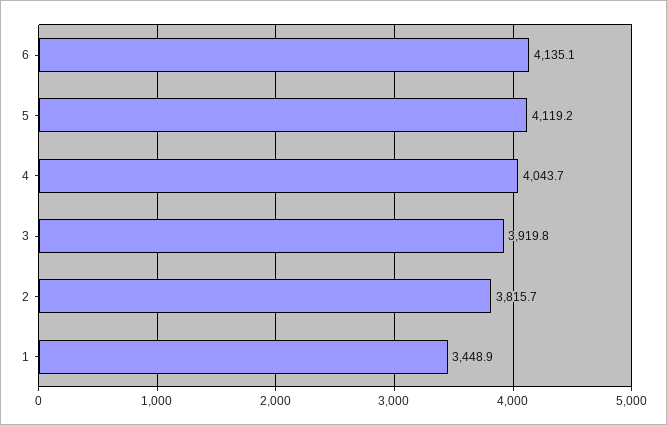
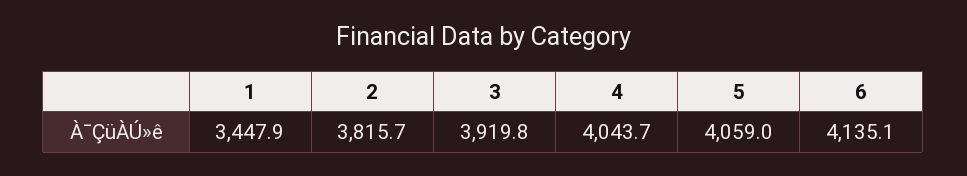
  {
    "6": 4135.1,
-   "5": 4119.2,
+   "5": 4059,
    "4": 4043.7,
    "3": 3919.8,
    "2": 3815.7,
-   "1": 3448.9
+   "1": 3447.9
  }

